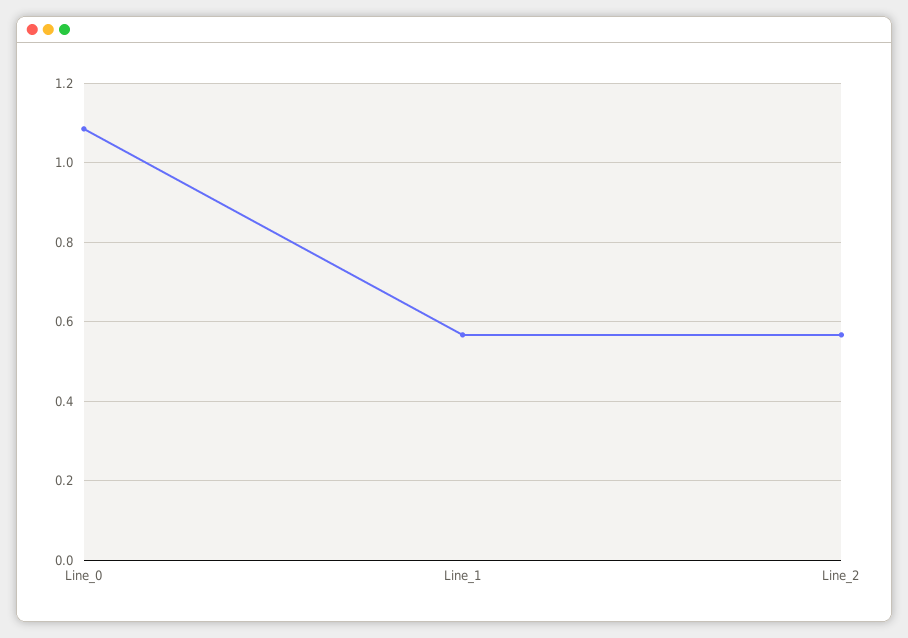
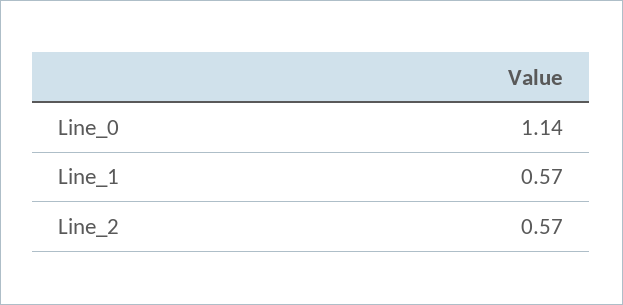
  {
-   "Line_0": 1.08,
+   "Line_0": 1.14,
    "Line_1": 0.57,
    "Line_2": 0.57
  }

